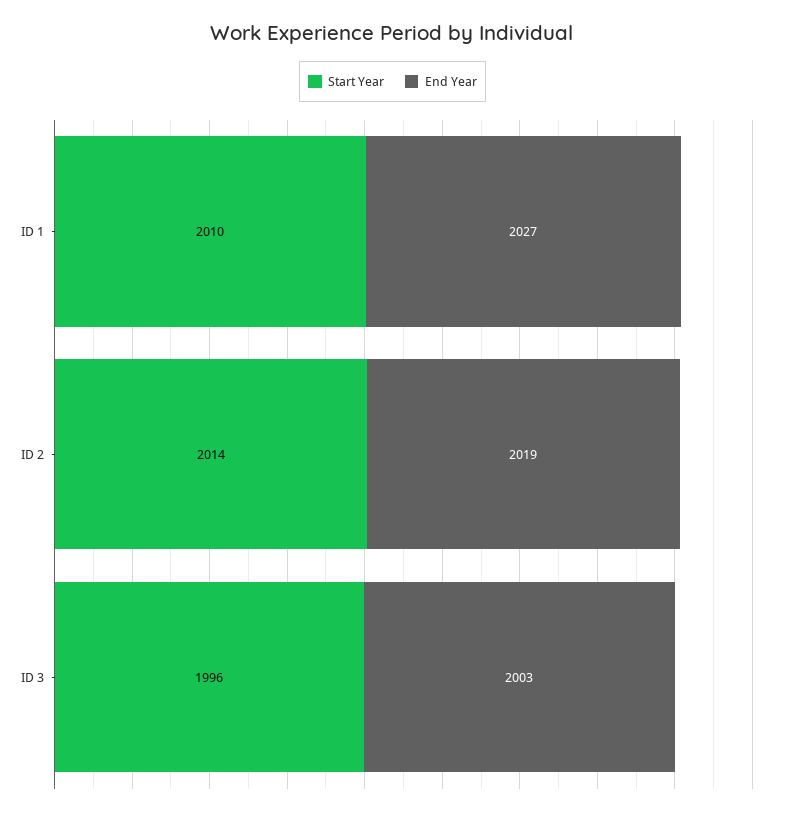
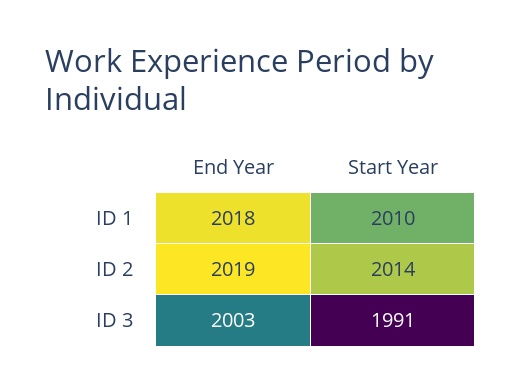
  {
    "Start Year": {
      "ID 1": 2010,
      "ID 2": 2014,
-     "ID 3": 1996
+     "ID 3": 1991
    },
    "End Year": {
-     "ID 1": 2027,
+     "ID 1": 2018,
      "ID 2": 2019,
      "ID 3": 2003
    }
  }

